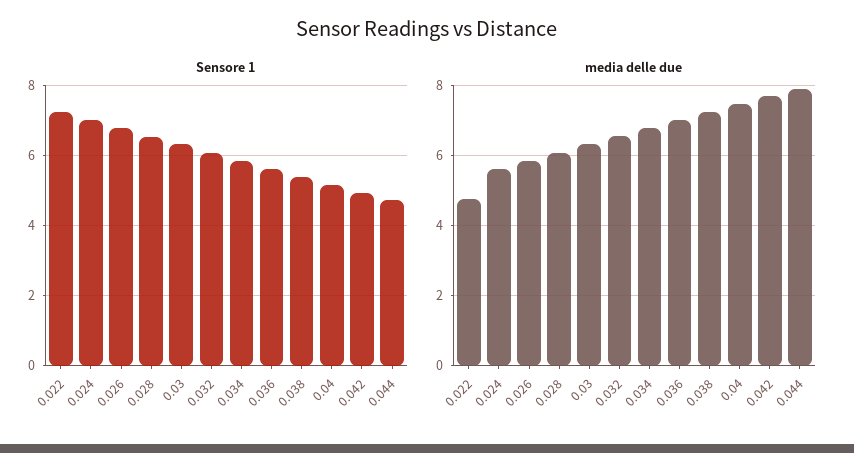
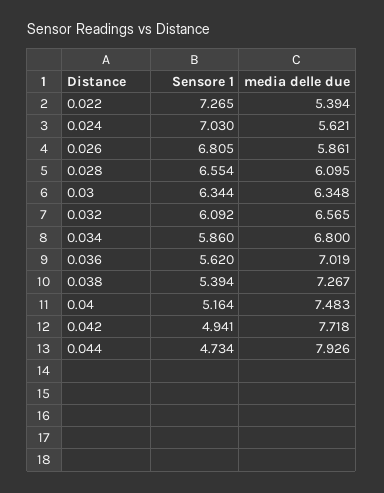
  {
    "Sensore 1": {
      "0.022": 7.265,
      "0.024": 7.03,
      "0.026": 6.805,
      "0.028": 6.554,
      "0.03": 6.344,
      "0.032": 6.092,
      "0.034": 5.86,
      "0.036": 5.62,
      "0.038": 5.394,
      "0.04": 5.164,
      "0.042": 4.941,
      "0.044": 4.734
    },
    "media delle due": {
-     "0.022": 4.8,
+     "0.022": 5.394,
      "0.024": 5.621,
      "0.026": 5.861,
      "0.028": 6.095,
      "0.03": 6.348,
      "0.032": 6.565,
      "0.034": 6.8,
      "0.036": 7.019,
      "0.038": 7.267,
      "0.04": 7.483,
      "0.042": 7.718,
      "0.044": 7.926
    }
  }

